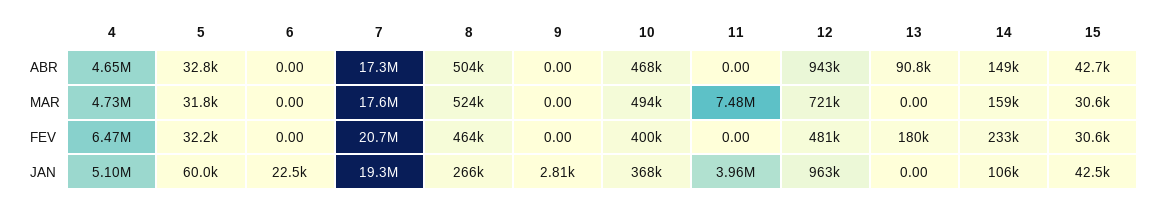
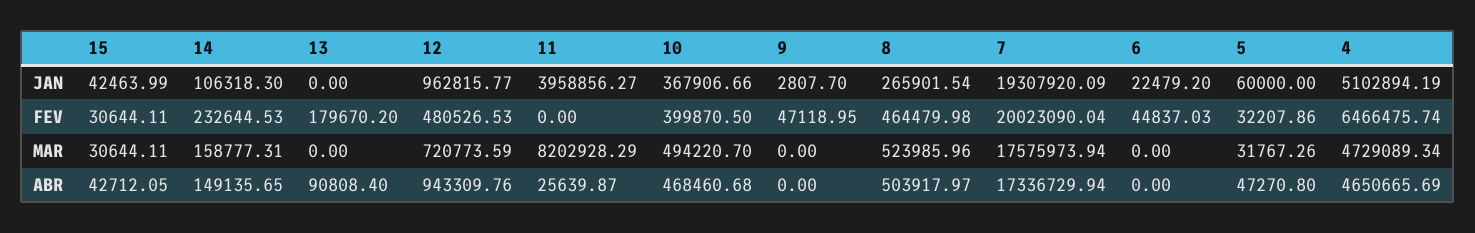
  {
    "4": {
      "ABR": 4650665.69,
      "MAR": 4729089.34,
      "FEV": 6466475.74,
      "JAN": 5102894.19
    },
    "5": {
-     "ABR": 32800,
+     "ABR": 47270.8,
      "MAR": 31767.26,
      "FEV": 32207.86,
      "JAN": 60000
    },
    "6": {
      "ABR": 0,
      "MAR": 0,
-     "FEV": 0,
+     "FEV": 44837.03,
      "JAN": 22479.2
    },
    "7": {
      "ABR": 17336729.94,
      "MAR": 17575973.94,
-     "FEV": 20700000,
+     "FEV": 20023090.04,
      "JAN": 19307920.09
    },
    "8": {
      "ABR": 503917.97,
      "MAR": 523985.96,
      "FEV": 464479.98,
      "JAN": 265901.54
    },
    "9": {
      "ABR": 0,
      "MAR": 0,
-     "FEV": 0,
+     "FEV": 47118.95,
      "JAN": 2807.7
    },
    "10": {
      "ABR": 468460.68,
      "MAR": 494220.7,
      "FEV": 399870.5,
      "JAN": 367906.66
    },
    "11": {
-     "ABR": 0,
+     "ABR": 25639.87,
-     "MAR": 7480000,
+     "MAR": 8202928.29,
      "FEV": 0,
      "JAN": 3958856.27
    },
    "12": {
      "ABR": 943309.76,
      "MAR": 720773.59,
      "FEV": 480526.53,
      "JAN": 962815.77
    },
    "13": {
      "ABR": 90808.4,
      "MAR": 0,
      "FEV": 179670.2,
      "JAN": 0
    },
    "14": {
      "ABR": 149135.65,
      "MAR": 158777.31,
      "FEV": 232644.53,
      "JAN": 106318.3
    },
    "15": {
      "ABR": 42712.05,
      "MAR": 30644.11,
      "FEV": 30644.11,
      "JAN": 42463.99
    }
  }

